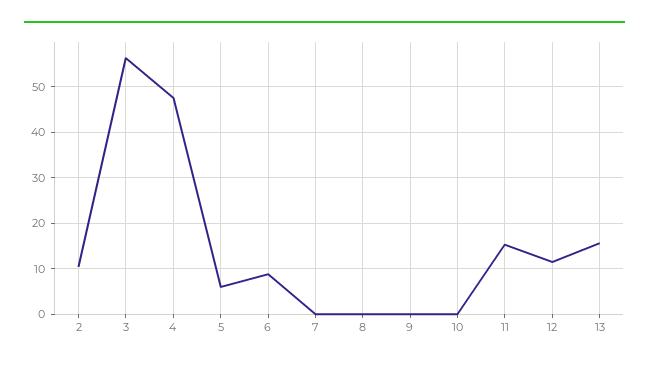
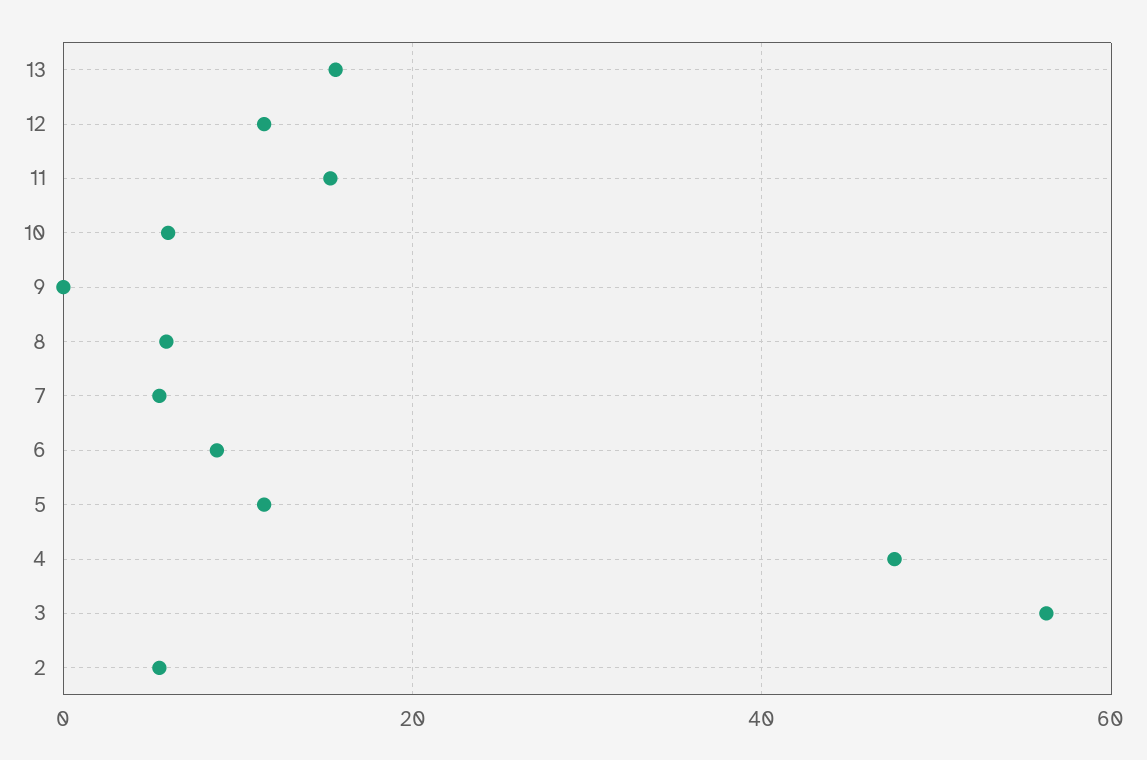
  {
-   "2": 10,
+   "2": 6,
    "3": 56,
    "4": 48,
-   "5": 6,
+   "5": 12,
    "6": 8,
-   "7": 0,
+   "7": 6,
-   "8": 0,
+   "8": 6,
    "9": 0,
-   "10": 0,
+   "10": 6,
    "11": 16,
    "12": 12,
    "13": 16
  }

